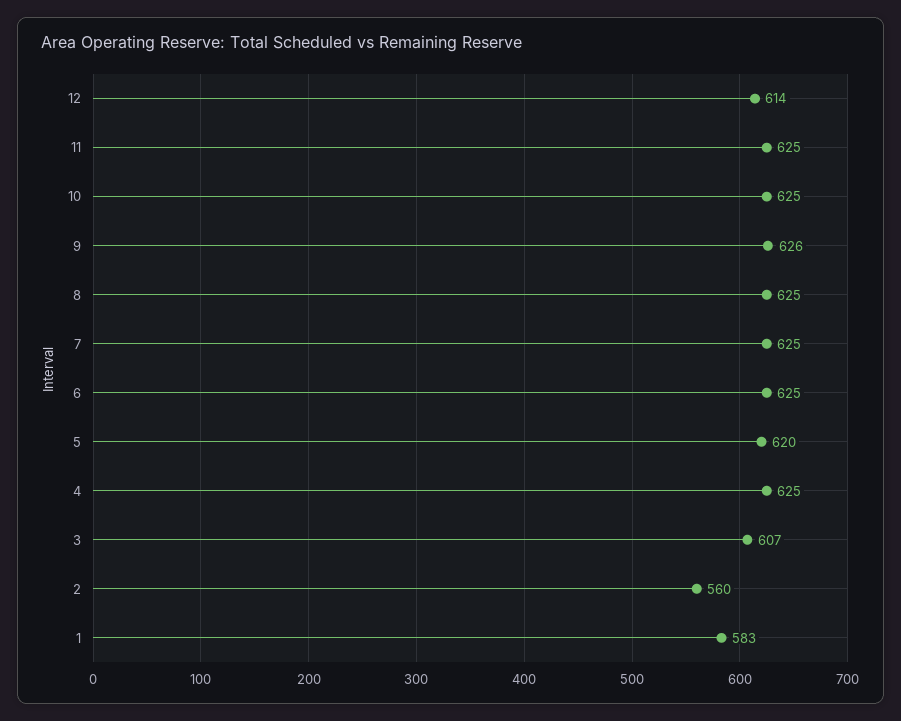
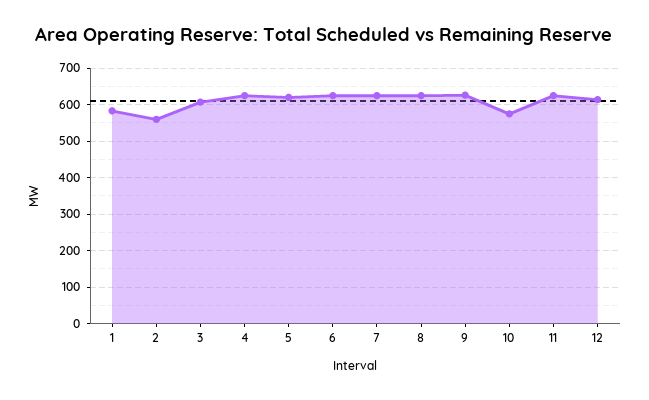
  {
    "12": 614,
    "11": 625,
-   "10": 625,
+   "10": 580,
    "9": 626,
    "8": 625,
    "7": 625,
    "6": 625,
    "5": 620,
    "4": 625,
    "3": 607,
    "2": 560,
    "1": 583
  }

